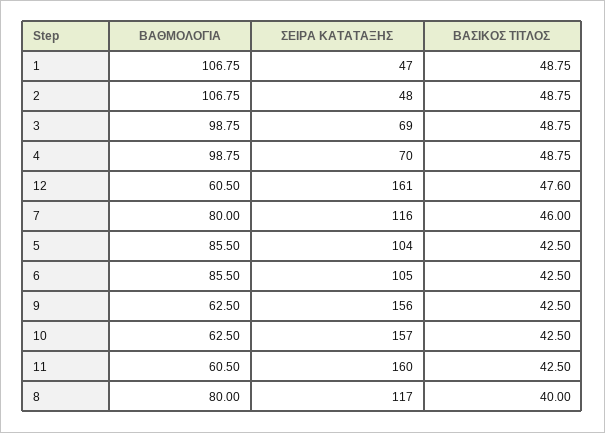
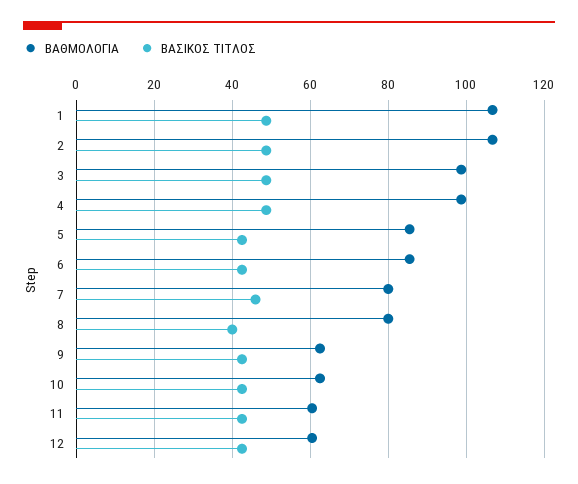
  {
    "ΒΑΘΜΟΛΟΓΙΑ": {
      "1": 106.75,
      "2": 106.75,
      "3": 98.75,
      "4": 98.75,
      "12": 60.5,
      "7": 80,
      "5": 85.5,
      "6": 85.5,
      "9": 62.5,
      "10": 62.5,
      "11": 60.5,
      "8": 80
    },
-   "ΣΕΙΡΑ ΚΑΤΑΤΑΞΗΣ": {
-     "1": 47,
-     "2": 48,
-     "3": 69,
-     "4": 70,
-     "12": 161,
-     "7": 116,
-     "5": 104,
-     "6": 105,
-     "9": 156,
-     "10": 157,
-     "11": 160,
-     "8": 117
-   },
    "ΒΑΣΙΚΟΣ ΤΙΤΛΟΣ": {
      "1": 48.75,
      "2": 48.75,
      "3": 48.75,
      "4": 48.75,
-     "12": 47.6,
+     "12": 42,
      "7": 46,
      "5": 42.5,
      "6": 42.5,
      "9": 42.5,
      "10": 42.5,
      "11": 42.5,
      "8": 40
    }
  }

